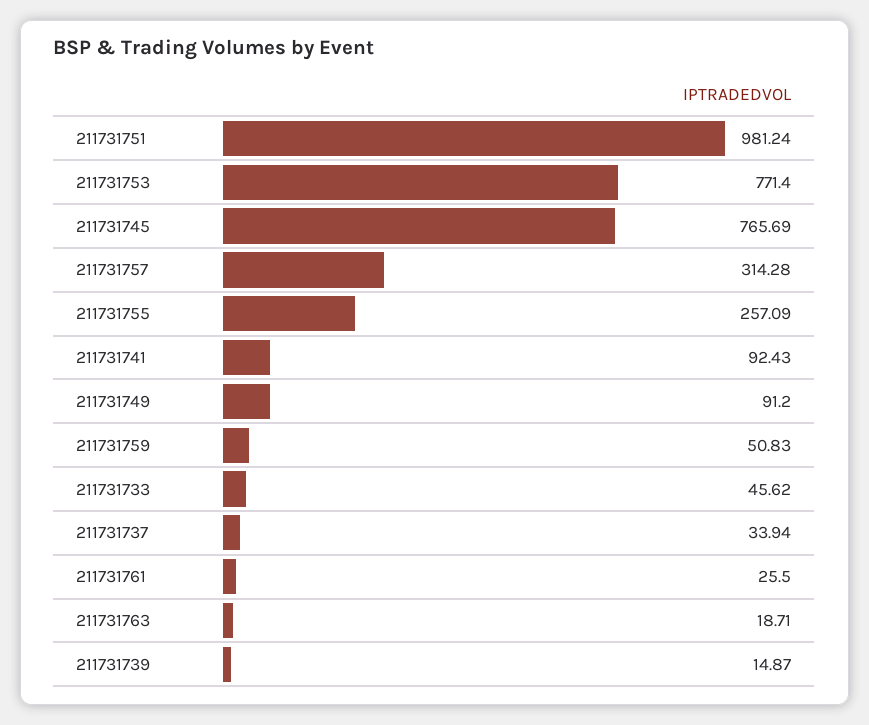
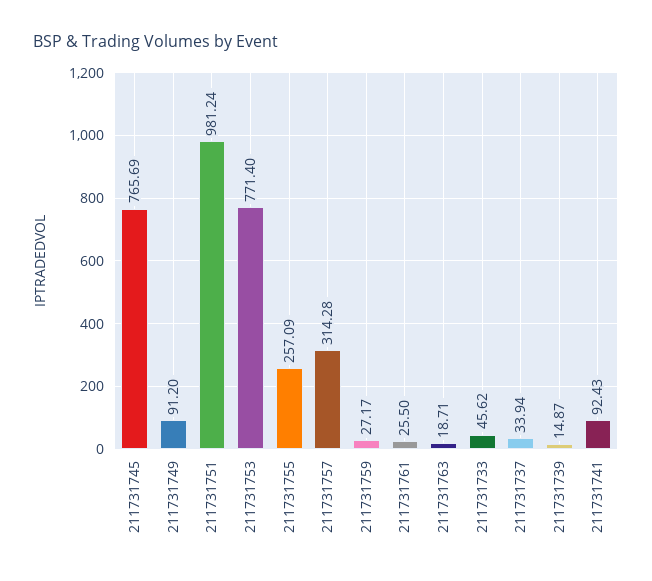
  {
    "211731751": 981.24,
    "211731753": 771.4,
    "211731745": 765.69,
    "211731757": 314.28,
    "211731755": 257.09,
    "211731741": 92.43,
    "211731749": 91.2,
-   "211731759": 50.83,
+   "211731759": 27.17,
    "211731733": 45.62,
    "211731737": 33.94,
    "211731761": 25.5,
    "211731763": 18.71,
    "211731739": 14.87
  }

